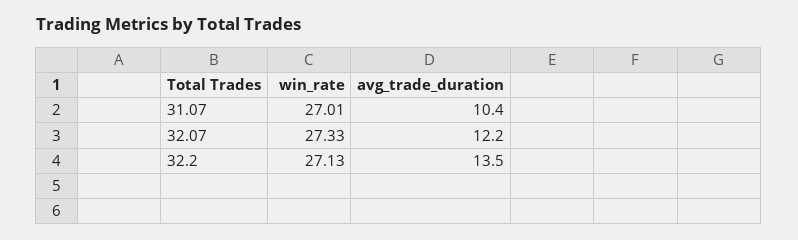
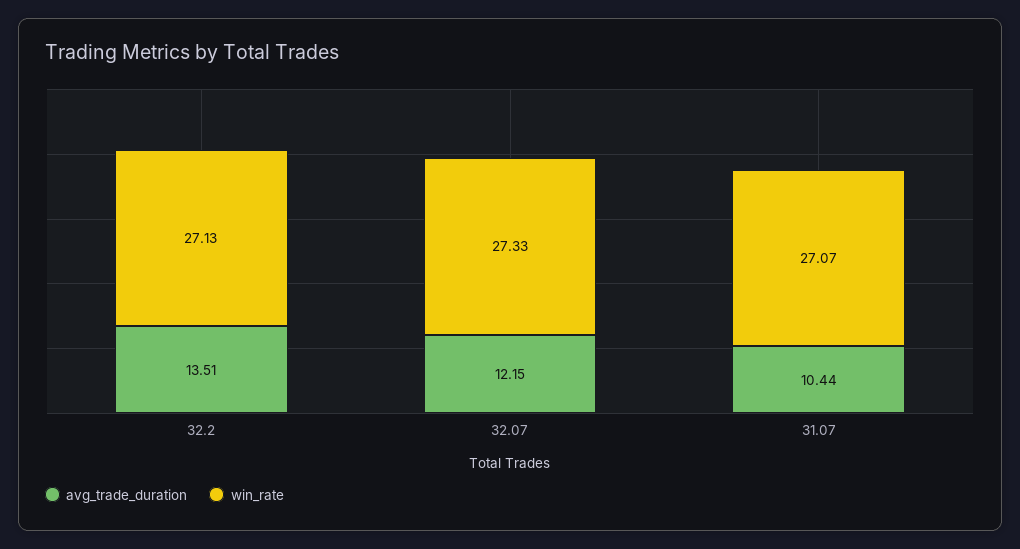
  {
    "win_rate": {
-     "31.07": 27.01,
+     "31.07": 27.07,
      "32.07": 27.33,
      "32.2": 27.13
    },
    "avg_trade_duration": {
      "31.07": 10.44,
      "32.07": 12.15,
      "32.2": 13.51
    }
  }

